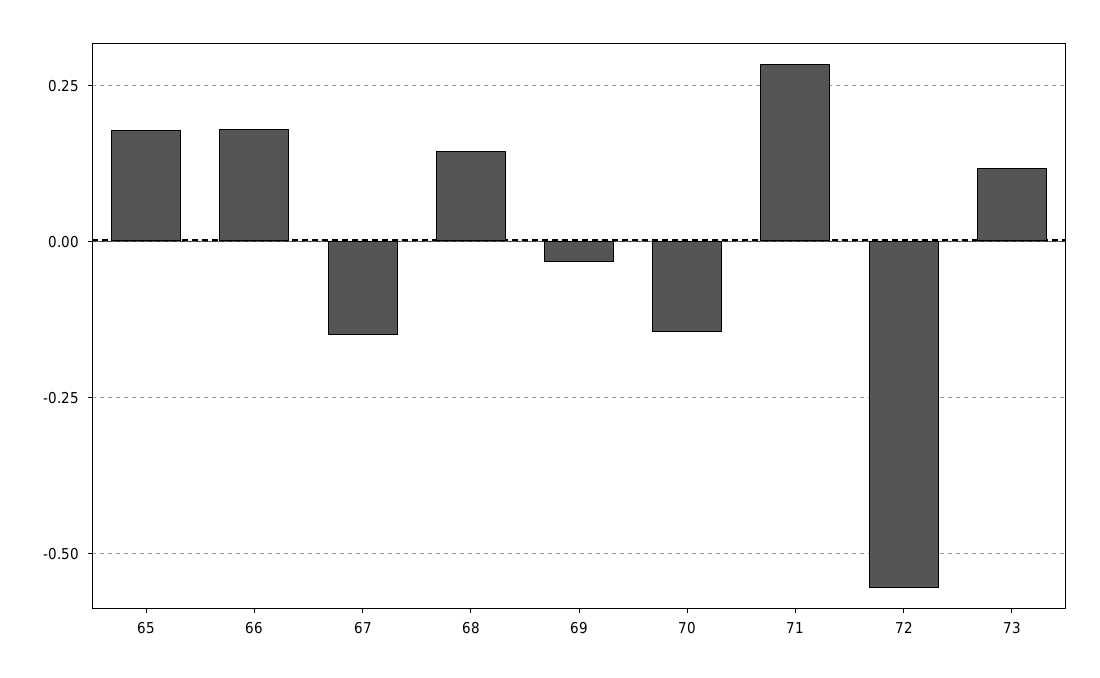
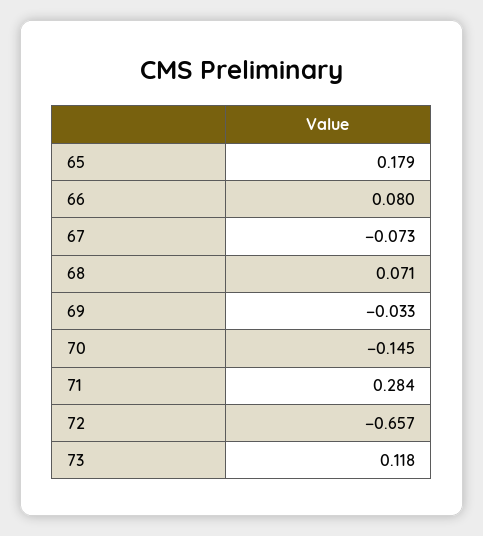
  {
    "65": 0.179,
-   "66": 0.175,
+   "66": 0.08,
-   "67": -0.15,
+   "67": -0.073,
-   "68": 0.15,
+   "68": 0.071,
    "69": -0.033,
    "70": -0.145,
    "71": 0.284,
-   "72": -0.55,
+   "72": -0.657,
    "73": 0.118
  }

